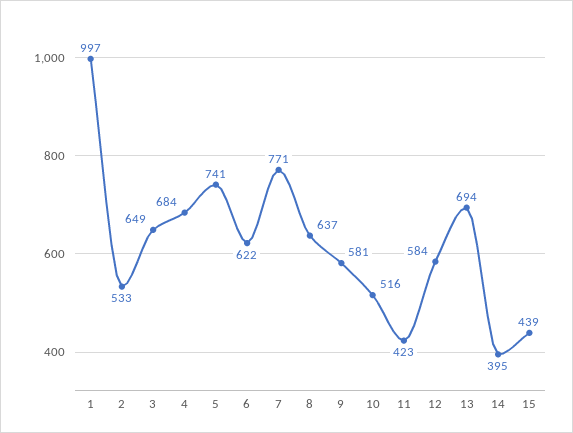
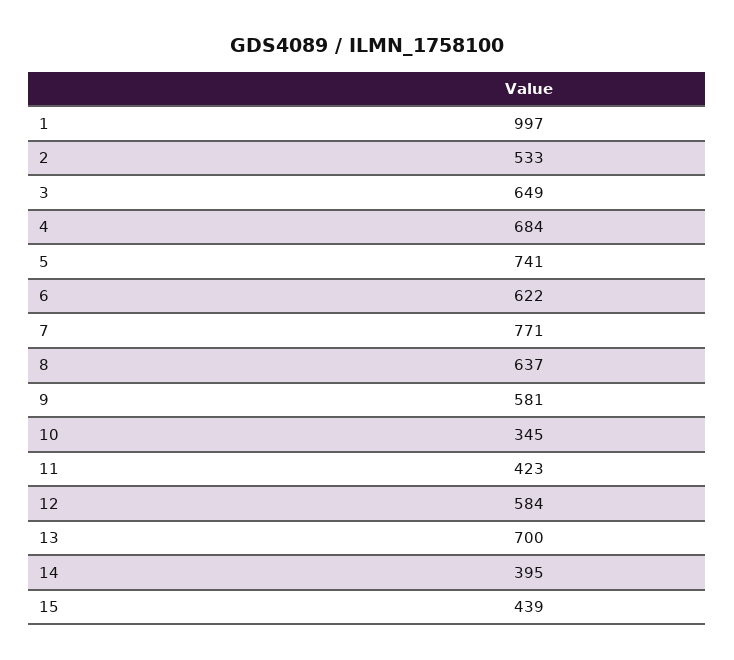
  {
    "1": 997,
    "2": 533,
    "3": 649,
    "4": 684,
    "5": 741,
    "6": 622,
    "7": 771,
    "8": 637,
    "9": 581,
-   "10": 516,
+   "10": 345,
    "11": 423,
    "12": 584,
-   "13": 694,
+   "13": 700,
    "14": 395,
    "15": 439
  }

